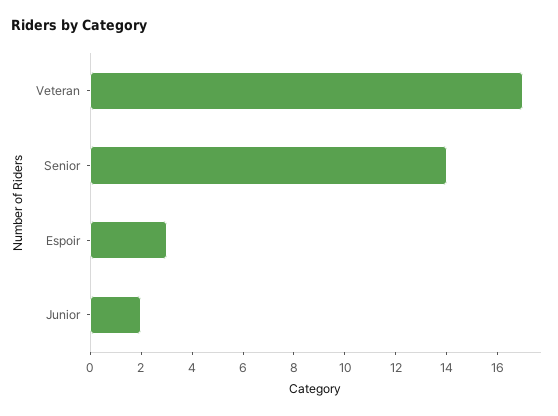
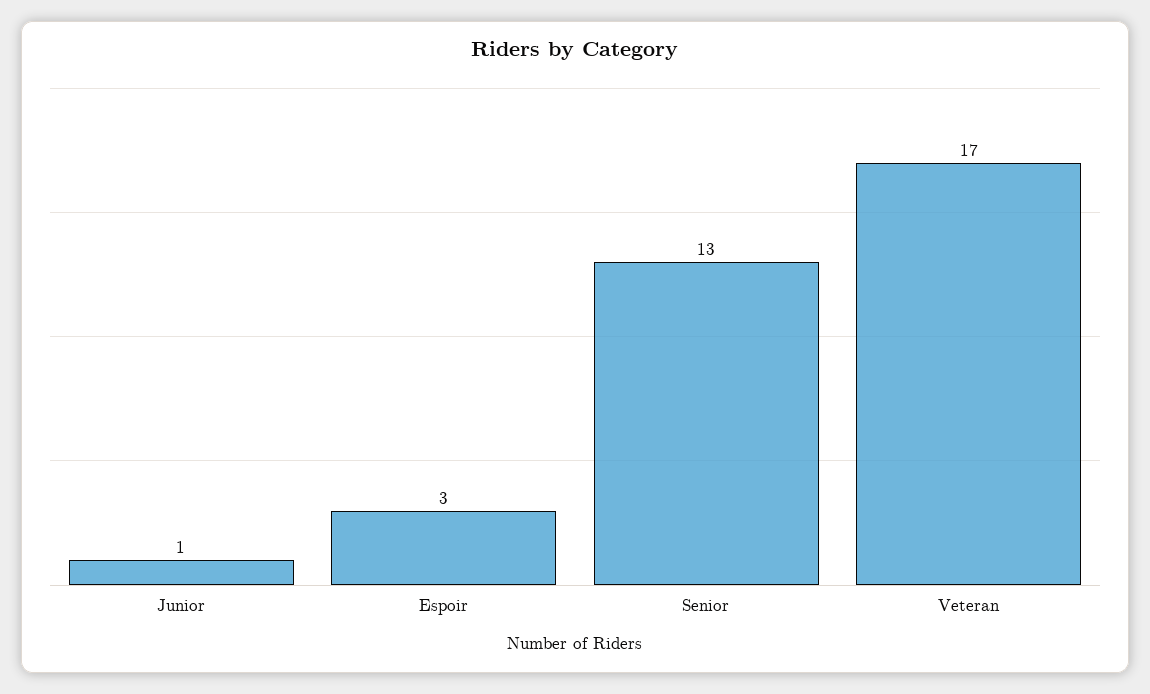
  {
    "Veteran": 17,
-   "Senior": 14,
+   "Senior": 13,
    "Espoir": 3,
-   "Junior": 2
+   "Junior": 1
  }

